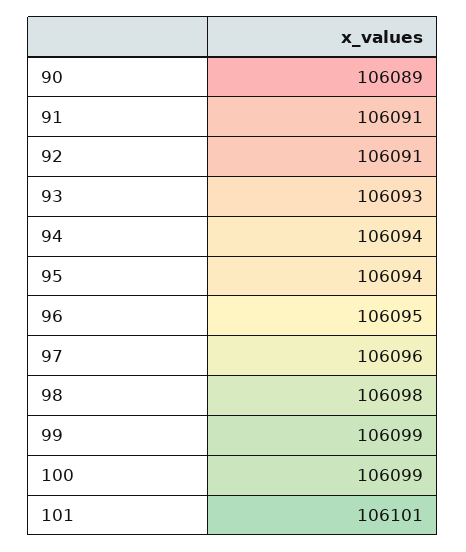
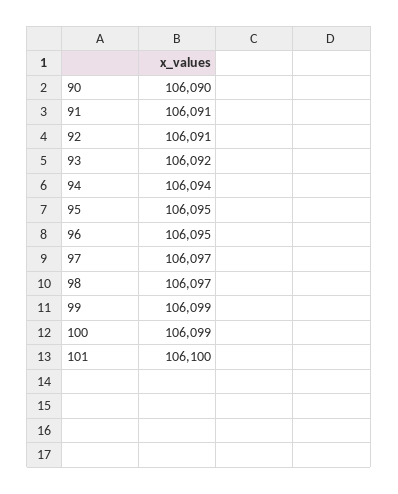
  {
-   "90": 106089,
+   "90": 106090,
    "91": 106091,
    "92": 106091,
-   "93": 106093,
+   "93": 106092,
    "94": 106094,
-   "95": 106094,
+   "95": 106095,
    "96": 106095,
-   "97": 106096,
+   "97": 106097,
-   "98": 106098,
+   "98": 106097,
    "99": 106099,
    "100": 106099,
-   "101": 106101
+   "101": 106100
  }

